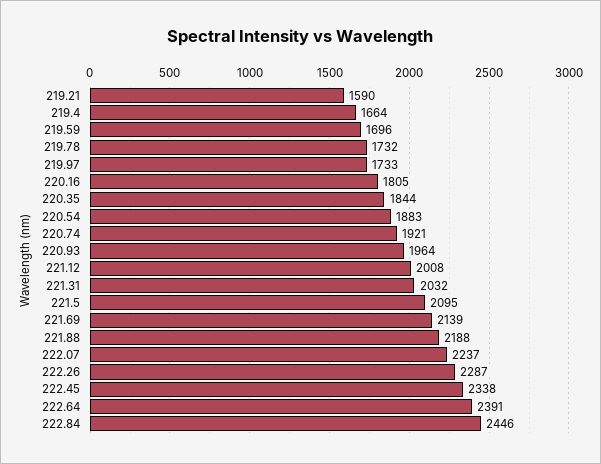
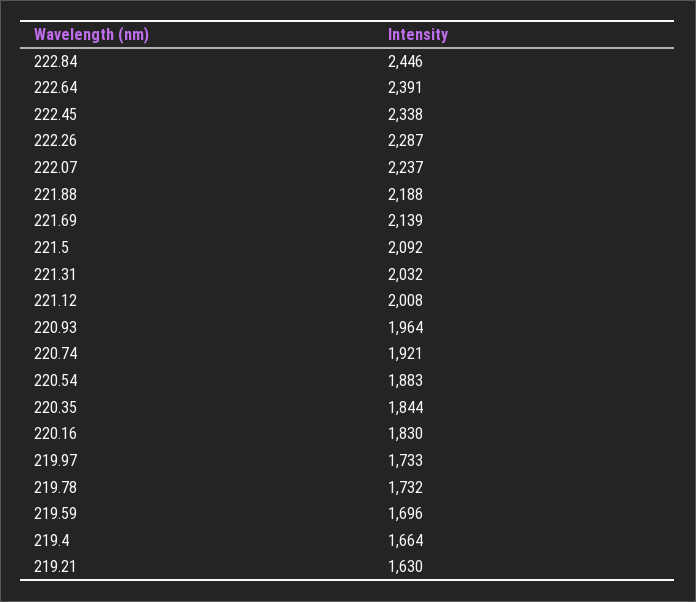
  {
-   "219.21": 1590,
+   "219.21": 1630,
    "219.4": 1664,
    "219.59": 1696,
    "219.78": 1732,
    "219.97": 1733,
-   "220.16": 1805,
+   "220.16": 1830,
    "220.35": 1844,
    "220.54": 1883,
    "220.74": 1921,
    "220.93": 1964,
    "221.12": 2008,
    "221.31": 2032,
-   "221.5": 2095,
+   "221.5": 2092,
    "221.69": 2139,
    "221.88": 2188,
    "222.07": 2237,
    "222.26": 2287,
    "222.45": 2338,
    "222.64": 2391,
    "222.84": 2446
  }

